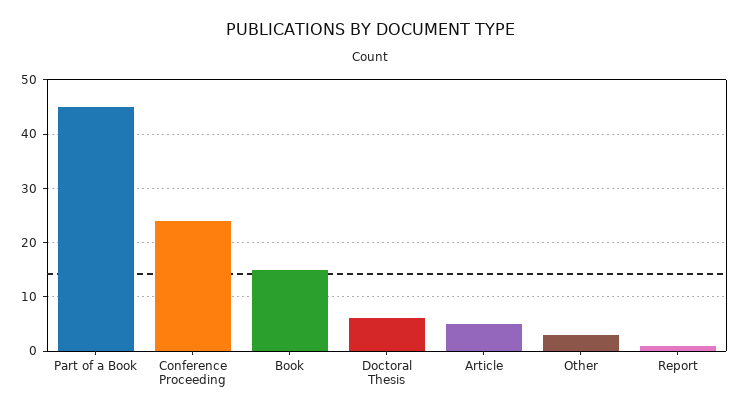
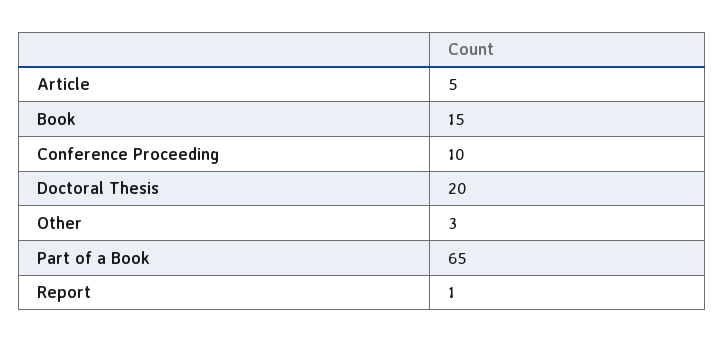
  {
-   "Part of a Book": 45,
+   "Part of a Book": 65,
-   "Conference Proceeding": 25,
+   "Conference Proceeding": 10,
    "Book": 15,
-   "Doctoral Thesis": 5,
+   "Doctoral Thesis": 20,
    "Article": 5,
    "Other": 3,
    "Report": 1
  }

